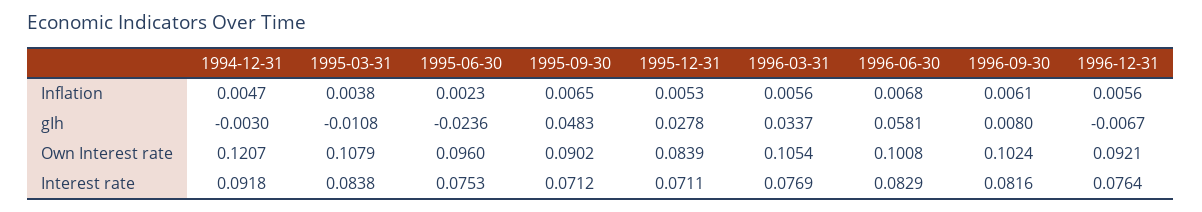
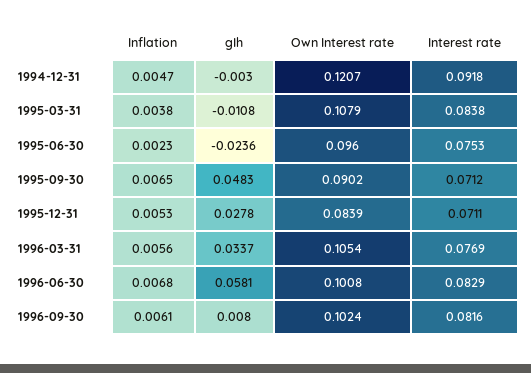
  {
    "1994-12-31": {
      "Inflation": 0.0047,
      "gIh": -0.003,
      "Own Interest rate": 0.1207,
      "Interest rate": 0.0918
    },
    "1995-03-31": {
      "Inflation": 0.0038,
      "gIh": -0.0108,
      "Own Interest rate": 0.1079,
      "Interest rate": 0.0838
    },
    "1995-06-30": {
      "Inflation": 0.0023,
      "gIh": -0.0236,
      "Own Interest rate": 0.096,
      "Interest rate": 0.0753
    },
    "1995-09-30": {
      "Inflation": 0.0065,
      "gIh": 0.0483,
      "Own Interest rate": 0.0902,
      "Interest rate": 0.0712
    },
    "1995-12-31": {
      "Inflation": 0.0053,
      "gIh": 0.0278,
      "Own Interest rate": 0.0839,
      "Interest rate": 0.0711
    },
    "1996-03-31": {
      "Inflation": 0.0056,
      "gIh": 0.0337,
      "Own Interest rate": 0.1054,
      "Interest rate": 0.0769
    },
    "1996-06-30": {
      "Inflation": 0.0068,
      "gIh": 0.0581,
      "Own Interest rate": 0.1008,
      "Interest rate": 0.0829
    },
    "1996-09-30": {
      "Inflation": 0.0061,
      "gIh": 0.008,
      "Own Interest rate": 0.1024,
      "Interest rate": 0.0816
-   },
+   }
-   "1996-12-31": {
-     "Inflation": 0.0056,
-     "gIh": -0.0067,
-     "Own Interest rate": 0.0921,
-     "Interest rate": 0.0764
-   }
  }

